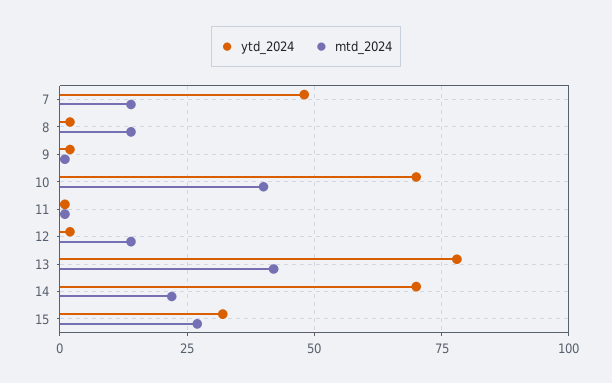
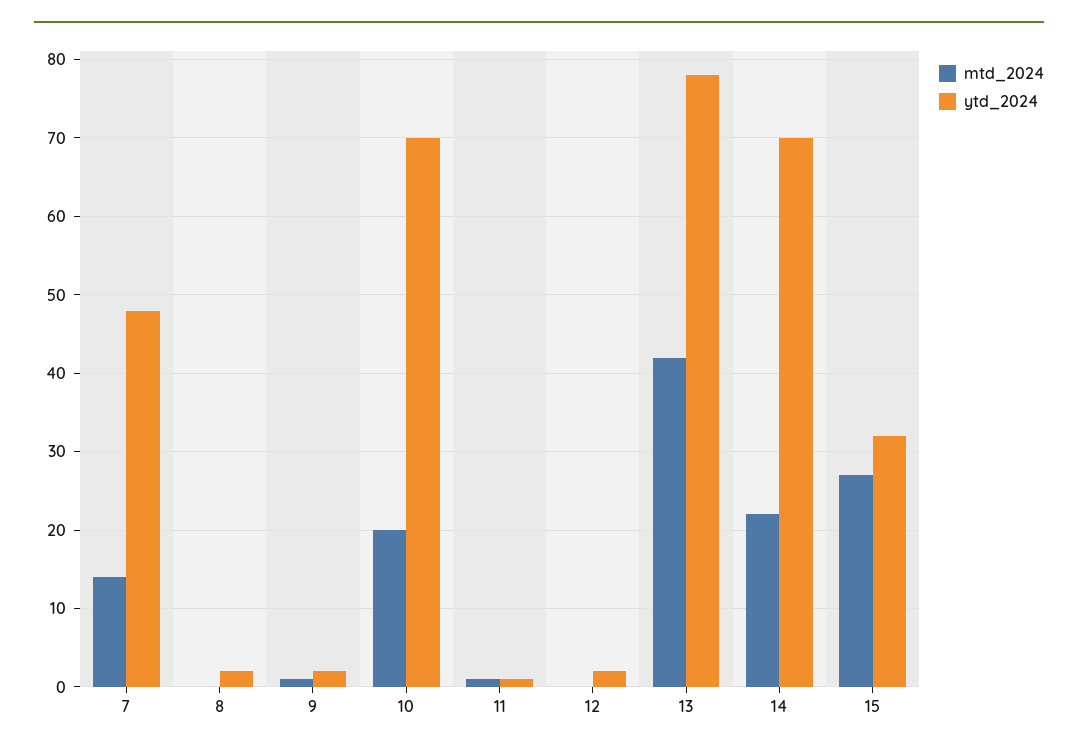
  {
    "ytd_2024": {
      "7": 48,
      "8": 2,
      "9": 2,
      "10": 70,
      "11": 1,
      "12": 2,
      "13": 78,
      "14": 70,
      "15": 32
    },
    "mtd_2024": {
      "7": 14,
-     "8": 15,
+     "8": 0,
      "9": 1,
-     "10": 40,
+     "10": 20,
      "11": 1,
-     "12": 15,
+     "12": 0,
      "13": 42,
      "14": 22,
      "15": 27
    }
  }

